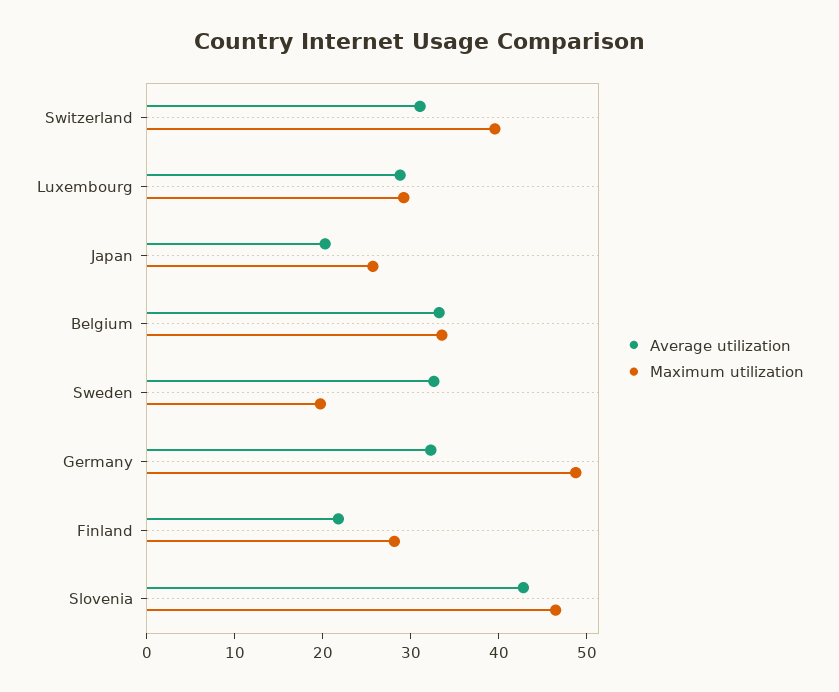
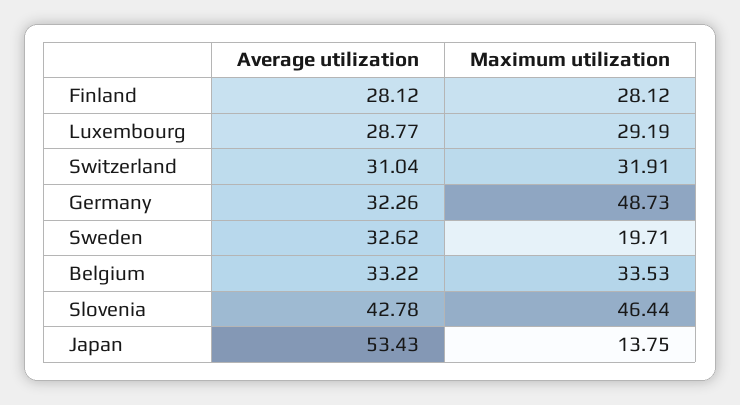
  {
    "Average utilization": {
      "Switzerland": 31.04,
      "Luxembourg": 28.77,
-     "Japan": 20,
+     "Japan": 53.43,
      "Belgium": 33.22,
      "Sweden": 32.62,
      "Germany": 32.26,
-     "Finland": 22,
+     "Finland": 28.12,
      "Slovenia": 42.78
    },
    "Maximum utilization": {
-     "Switzerland": 40,
+     "Switzerland": 31.91,
      "Luxembourg": 29.19,
-     "Japan": 26,
+     "Japan": 13.75,
      "Belgium": 33.53,
      "Sweden": 19.71,
      "Germany": 48.73,
      "Finland": 28.12,
      "Slovenia": 46.44
    }
  }

